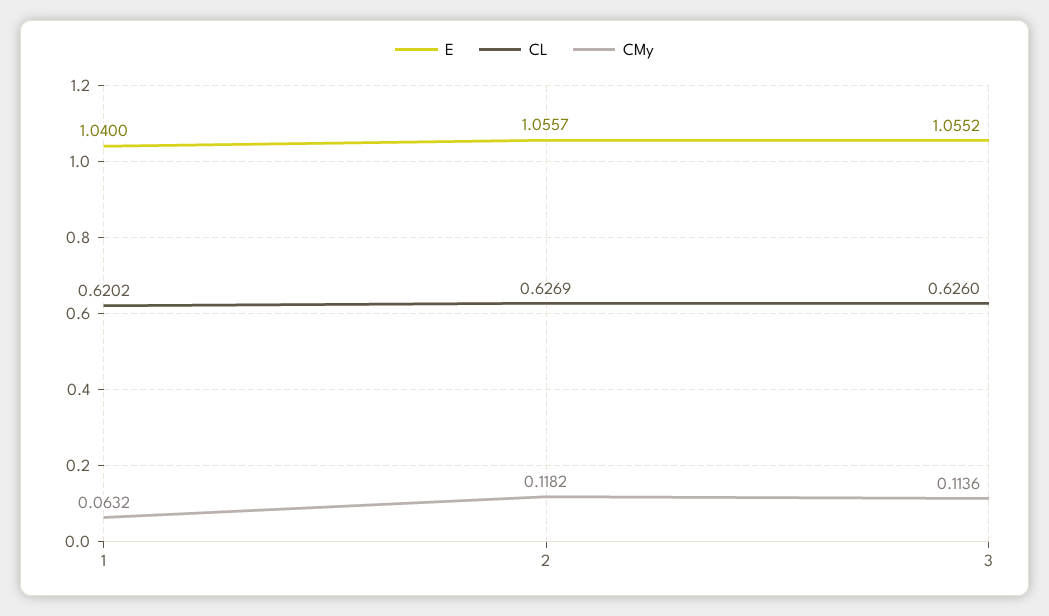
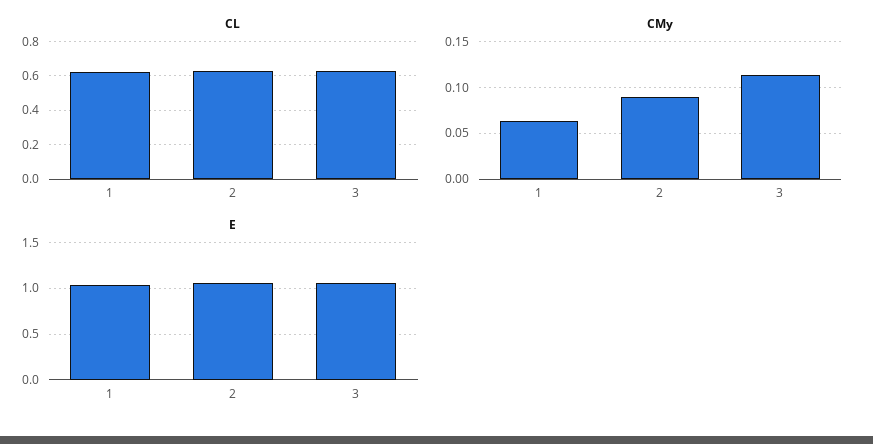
  {
    "E": {
      "1": 1.04,
      "2": 1.0557,
      "3": 1.0552
    },
    "CL": {
      "1": 0.6202,
      "2": 0.6269,
      "3": 0.626
    },
    "CMy": {
      "1": 0.0632,
-     "2": 0.1182,
+     "2": 0.09,
      "3": 0.1136
    }
  }

